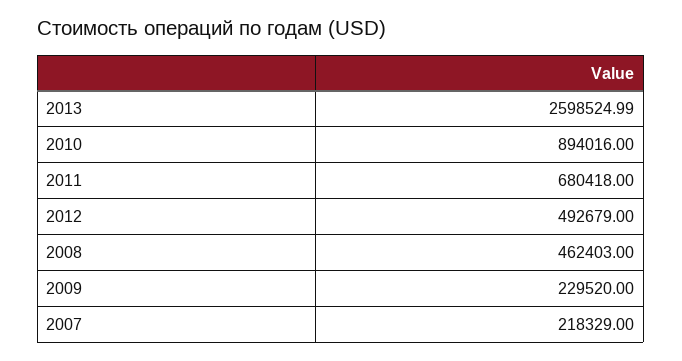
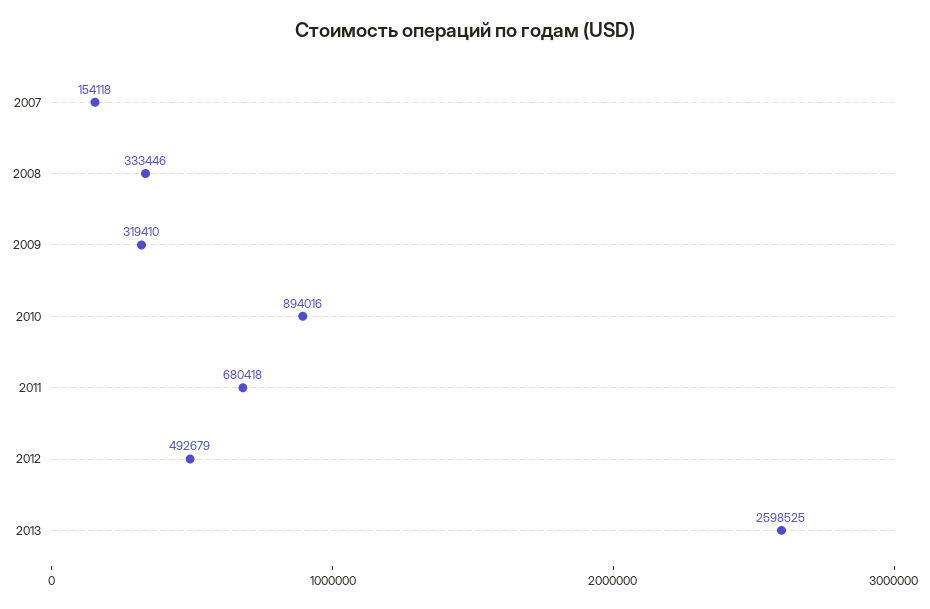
  {
    "2013": 2598524.99,
    "2010": 894016,
    "2011": 680418,
    "2012": 492679,
-   "2008": 462403,
+   "2008": 333446,
-   "2009": 229520,
+   "2009": 319410,
-   "2007": 218329
+   "2007": 154118
  }

